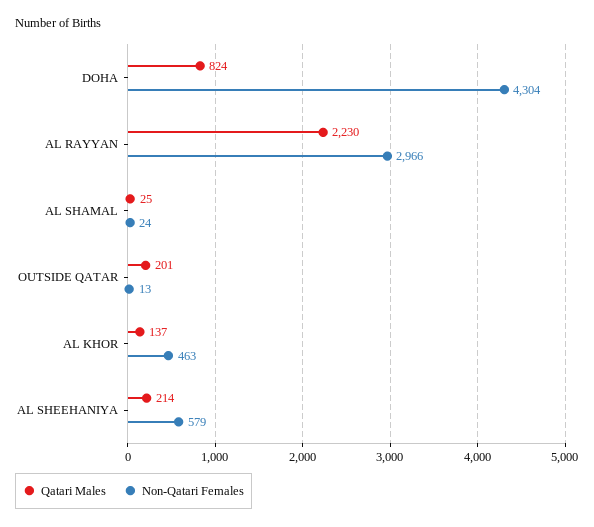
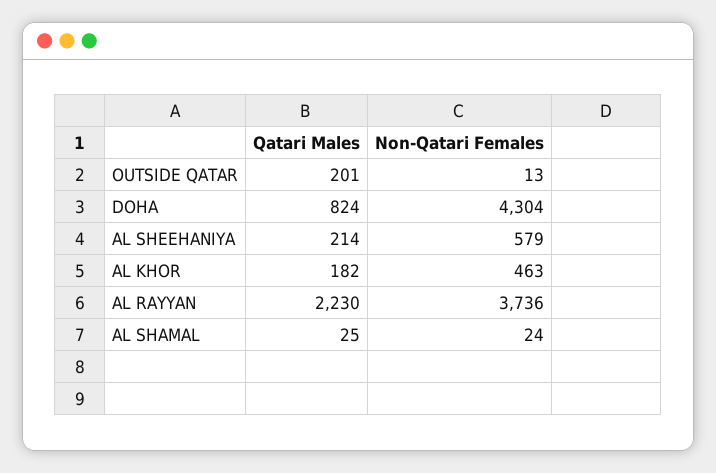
  {
    "Qatari Males": {
      "DOHA": 824,
      "AL RAYYAN": 2230,
      "AL SHAMAL": 25,
      "OUTSIDE QATAR": 201,
-     "AL KHOR": 137,
+     "AL KHOR": 182,
      "AL SHEEHANIYA": 214
    },
    "Non-Qatari Females": {
      "DOHA": 4304,
-     "AL RAYYAN": 2966,
+     "AL RAYYAN": 3736,
      "AL SHAMAL": 24,
      "OUTSIDE QATAR": 13,
      "AL KHOR": 463,
      "AL SHEEHANIYA": 579
    }
  }

